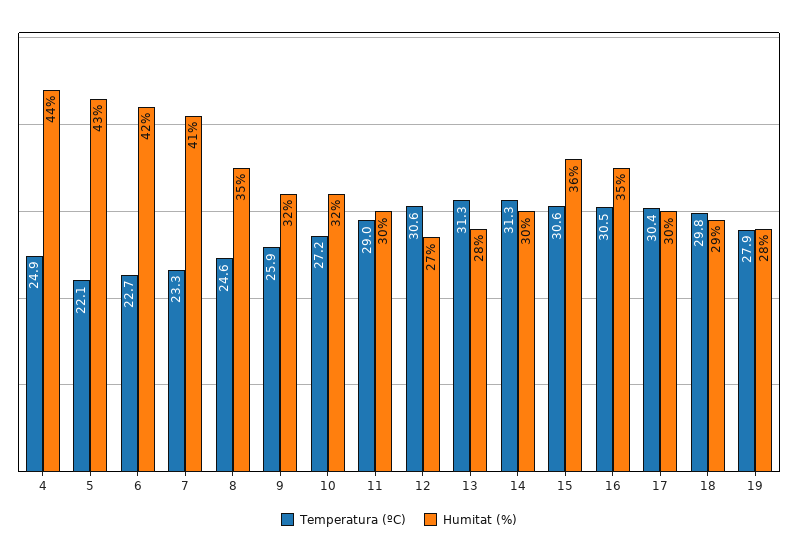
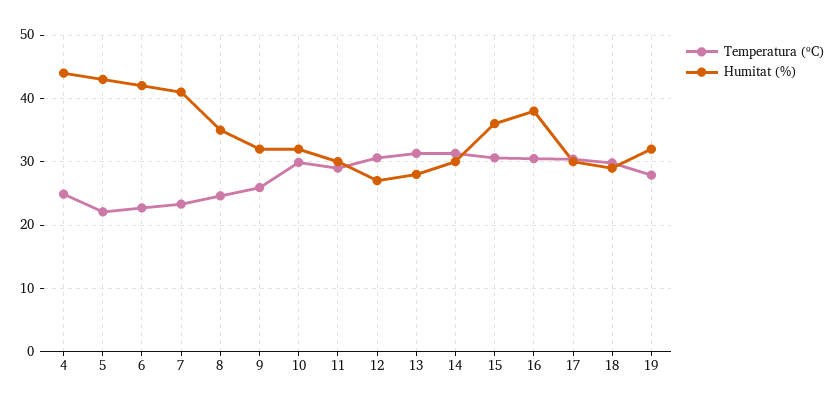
  {
    "Temperatura (ºC)": {
      "4": 24.9,
      "5": 22.1,
      "6": 22.7,
      "7": 23.3,
      "8": 24.6,
      "9": 25.9,
-     "10": 27.2,
+     "10": 30,
      "11": 29,
      "12": 30.6,
      "13": 31.3,
      "14": 31.3,
      "15": 30.6,
      "16": 30.5,
      "17": 30.4,
      "18": 29.8,
      "19": 27.9
    },
    "Humitat (%)": {
      "4": 44,
      "5": 43,
      "6": 42,
      "7": 41,
      "8": 35,
      "9": 32,
      "10": 32,
      "11": 30,
      "12": 27,
      "13": 28,
      "14": 30,
      "15": 36,
-     "16": 35,
+     "16": 38,
      "17": 30,
      "18": 29,
-     "19": 28
+     "19": 32
    }
  }

